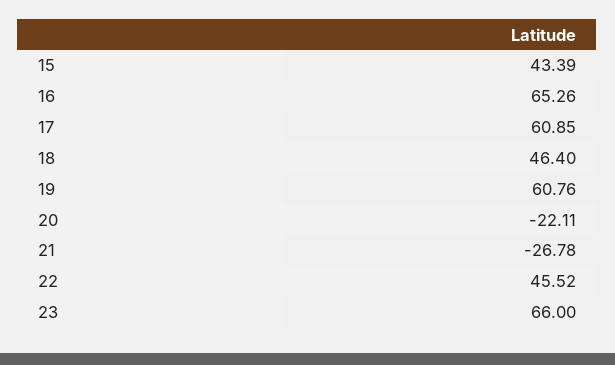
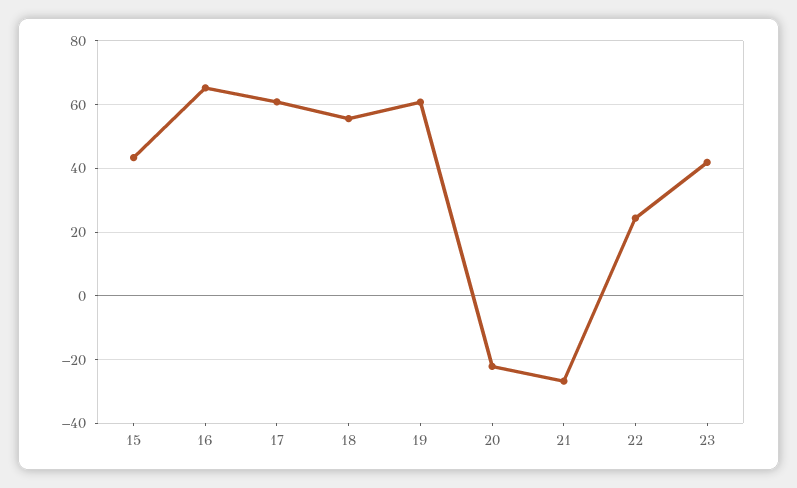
  {
    "15": 43.39,
    "16": 65.26,
    "17": 60.85,
-   "18": 46.4,
+   "18": 56,
    "19": 60.76,
    "20": -22.11,
    "21": -26.78,
-   "22": 45.52,
+   "22": 24,
-   "23": 66
+   "23": 42
  }

